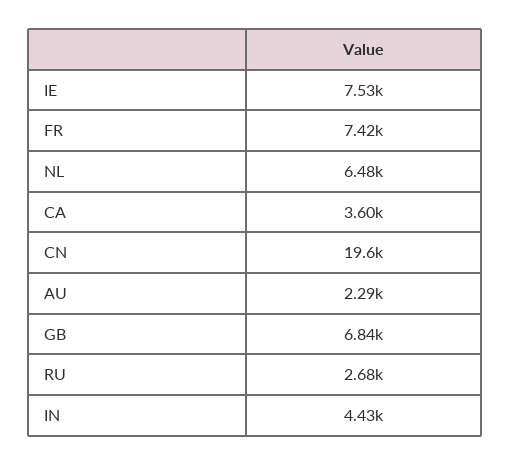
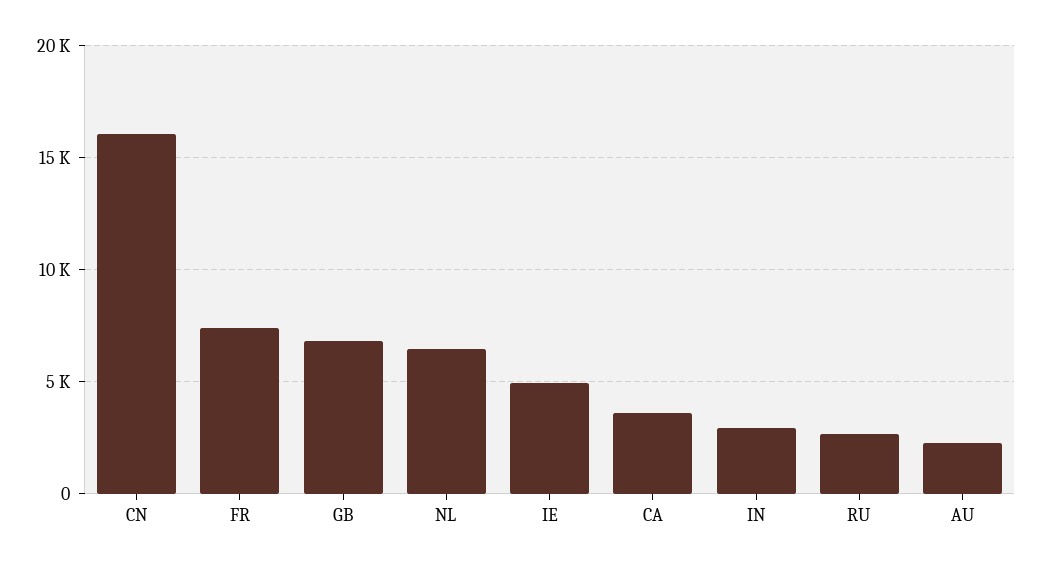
  {
-   "IE": 7530,
+   "IE": 5000,
    "FR": 7420,
    "NL": 6480,
    "CA": 3600,
-   "CN": 19600,
+   "CN": 16000,
    "AU": 2290,
    "GB": 6840,
    "RU": 2680,
-   "IN": 4430
+   "IN": 3000
  }

